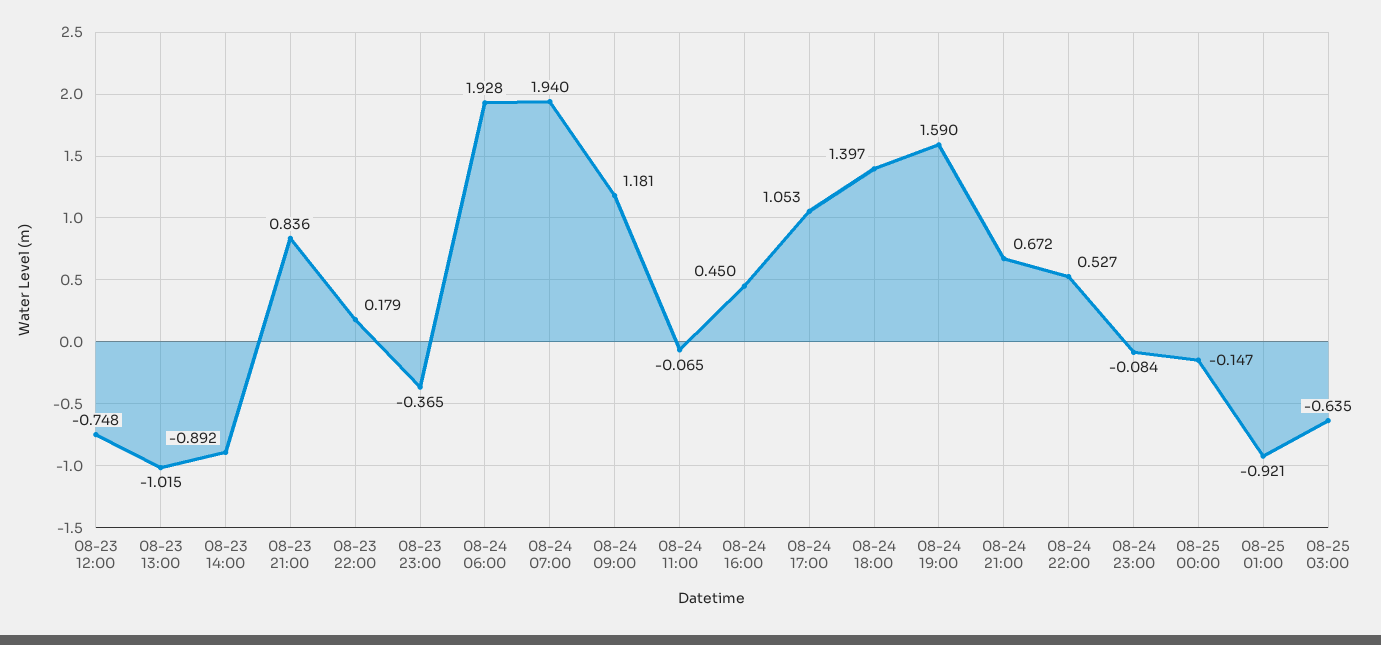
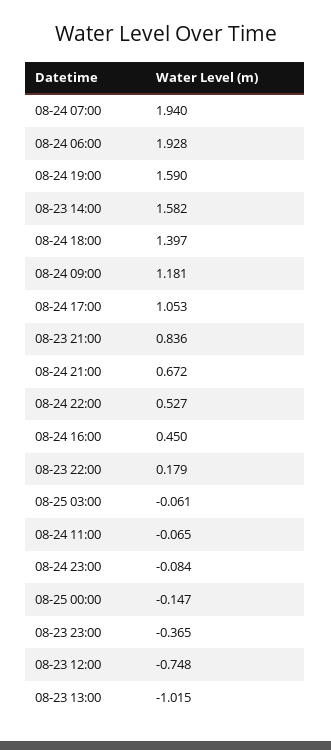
  {
    "08-23 12:00": -0.748,
    "08-23 13:00": -1.015,
-   "08-23 14:00": -0.892,
+   "08-23 14:00": 1.582,
    "08-23 21:00": 0.836,
    "08-23 22:00": 0.179,
    "08-23 23:00": -0.365,
    "08-24 06:00": 1.928,
    "08-24 07:00": 1.94,
    "08-24 09:00": 1.181,
    "08-24 11:00": -0.065,
    "08-24 16:00": 0.45,
    "08-24 17:00": 1.053,
    "08-24 18:00": 1.397,
    "08-24 19:00": 1.59,
    "08-24 21:00": 0.672,
    "08-24 22:00": 0.527,
    "08-24 23:00": -0.084,
    "08-25 00:00": -0.147,
-   "08-25 01:00": -0.921,
-   "08-25 03:00": -0.635
+   "08-25 03:00": -0.061
  }

